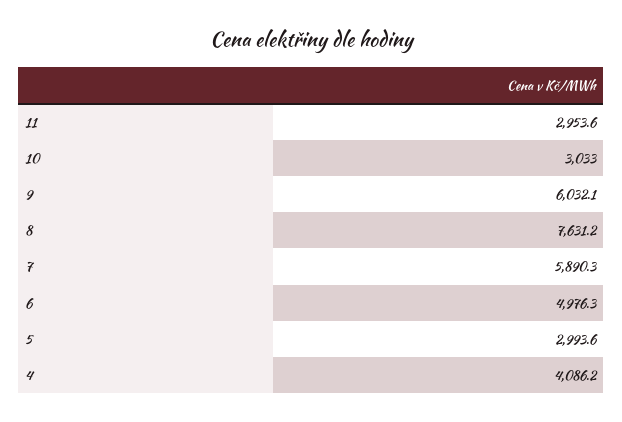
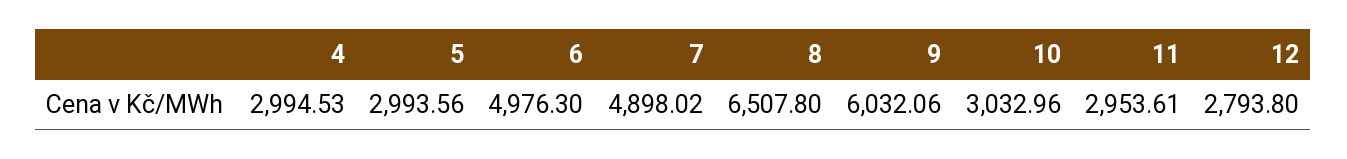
  {
    "11": 2953.61,
    "10": 3032.96,
    "9": 6032.06,
-   "8": 7631.2,
+   "8": 6507.8,
-   "7": 5890.3,
+   "7": 4898.02,
    "6": 4976.3,
    "5": 2993.56,
-   "4": 4086.2
+   "4": 2994.53,
+   "12": 2793.8
  }

